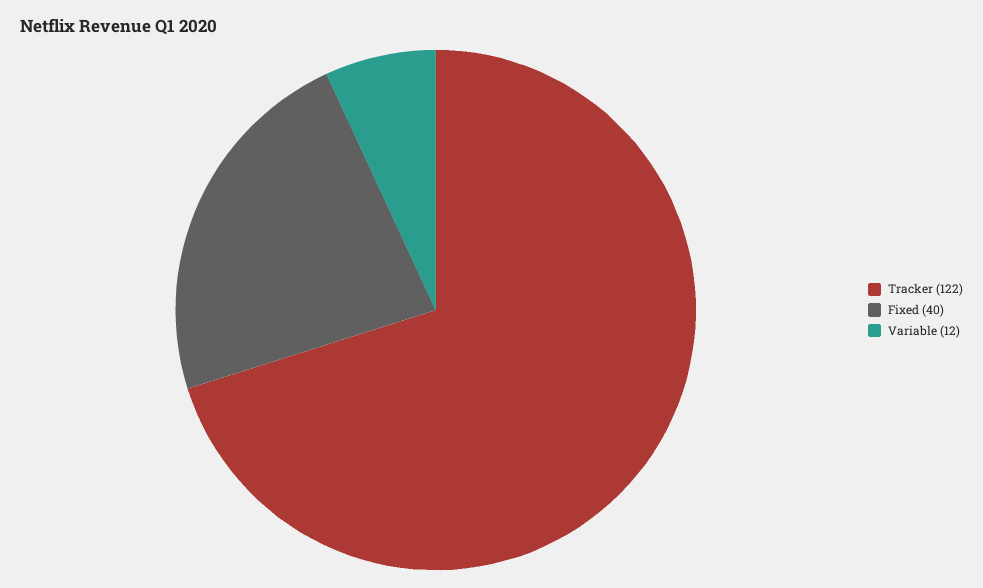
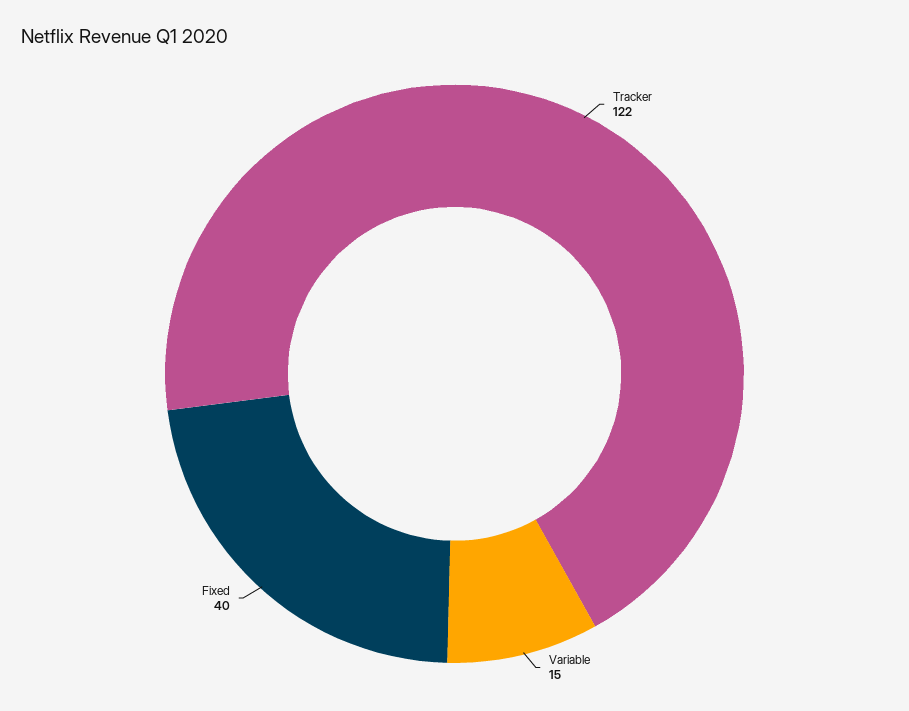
  {
    "Tracker": 122,
    "Fixed": 40,
-   "Variable": 12
+   "Variable": 15
  }

